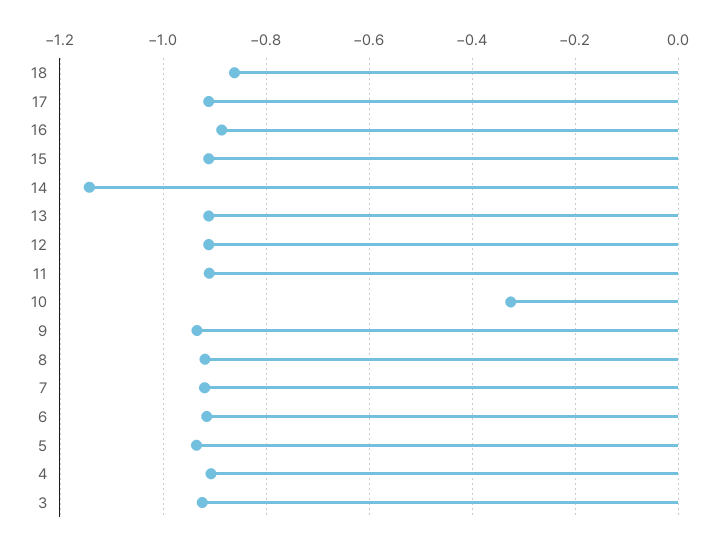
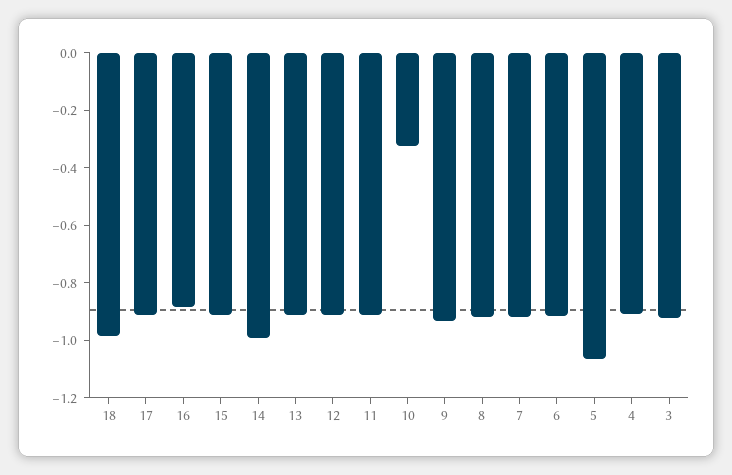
  {
-   "18": -0.86,
+   "18": -1,
    "17": -0.92,
    "16": -0.88,
    "15": -0.92,
-   "14": -1.14,
+   "14": -1,
    "13": -0.92,
    "12": -0.92,
    "11": -0.92,
    "10": -0.32,
    "9": -0.94,
    "8": -0.92,
    "7": -0.92,
    "6": -0.92,
-   "5": -0.94,
+   "5": -1.05,
    "4": -0.9,
    "3": -0.92
  }

